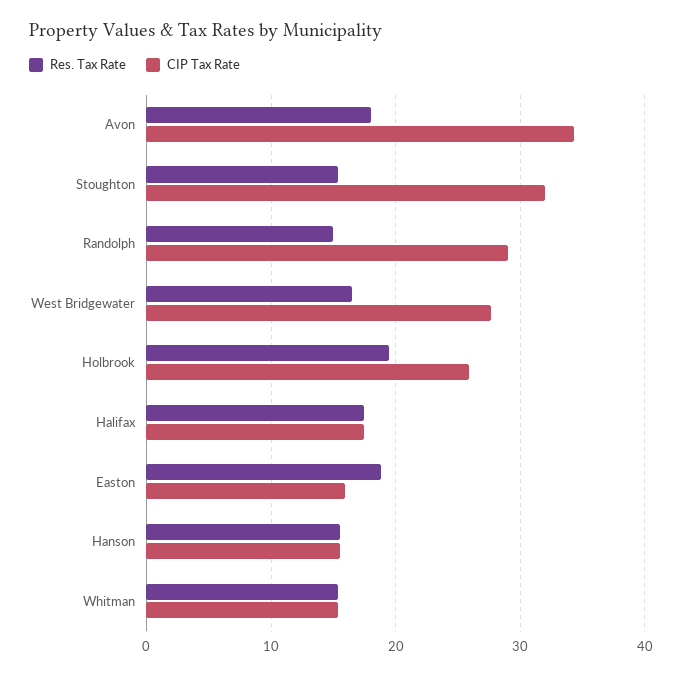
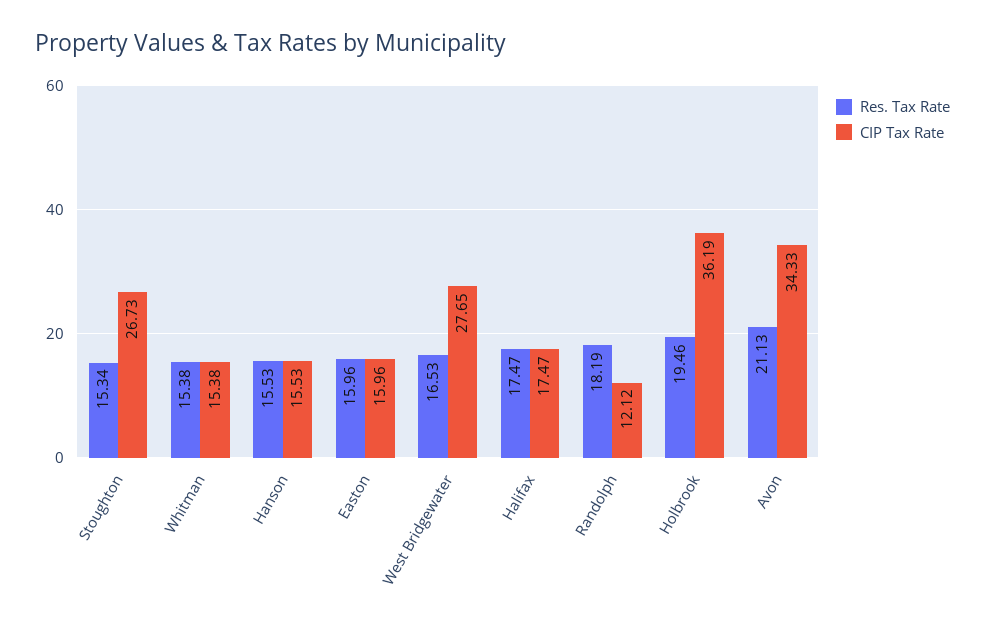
  {
    "Res. Tax Rate": {
-     "Avon": 18,
+     "Avon": 21.13,
      "Stoughton": 15.34,
-     "Randolph": 15,
+     "Randolph": 18.19,
      "West Bridgewater": 16.53,
      "Holbrook": 19.46,
      "Halifax": 17.47,
-     "Easton": 19,
+     "Easton": 15.96,
      "Hanson": 15.53,
      "Whitman": 15.38
    },
    "CIP Tax Rate": {
      "Avon": 34.33,
-     "Stoughton": 32,
+     "Stoughton": 26.73,
-     "Randolph": 29,
+     "Randolph": 12.12,
      "West Bridgewater": 27.65,
-     "Holbrook": 26,
+     "Holbrook": 36.19,
      "Halifax": 17.47,
      "Easton": 15.96,
      "Hanson": 15.53,
      "Whitman": 15.38
    }
  }

